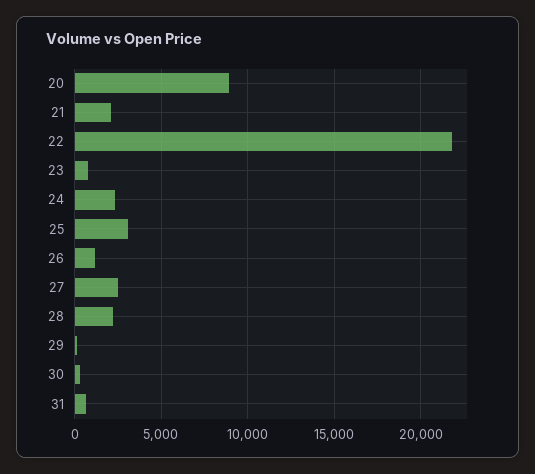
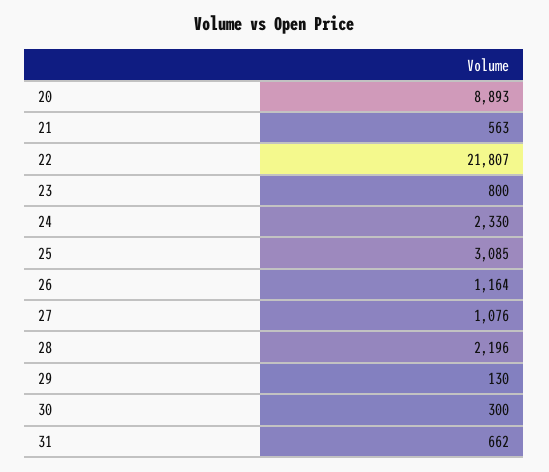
  {
    "20": 8893,
-   "21": 2000,
+   "21": 563,
    "22": 21807,
    "23": 800,
    "24": 2330,
    "25": 3085,
    "26": 1164,
-   "27": 2500,
+   "27": 1076,
    "28": 2196,
    "29": 130,
    "30": 300,
    "31": 662
  }

